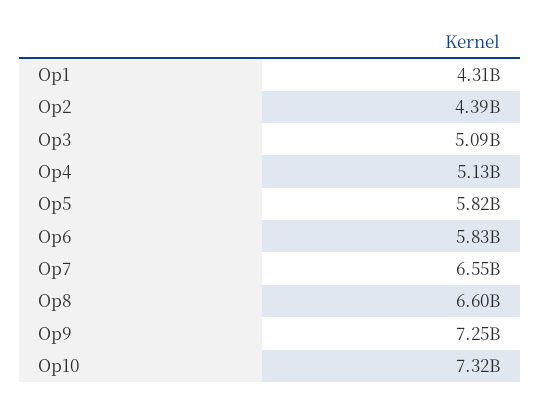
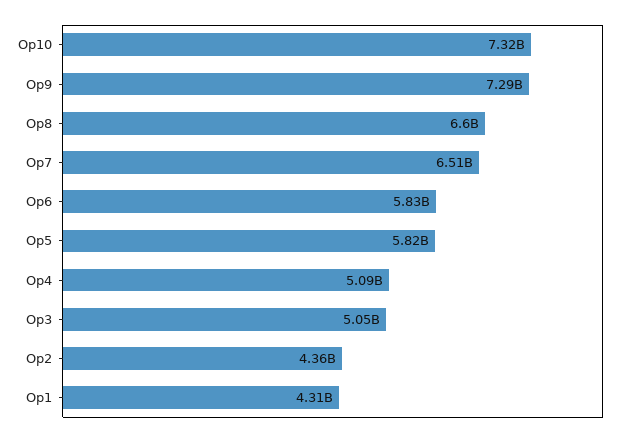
  {
    "Op1": 4310000000,
-   "Op2": 4390000000,
+   "Op2": 4360000000,
-   "Op3": 5090000000,
+   "Op3": 5050000000,
-   "Op4": 5130000000,
+   "Op4": 5090000000,
    "Op5": 5820000000,
    "Op6": 5830000000,
-   "Op7": 6550000000,
+   "Op7": 6510000000,
    "Op8": 6600000000,
-   "Op9": 7250000000,
+   "Op9": 7290000000,
    "Op10": 7320000000
  }

